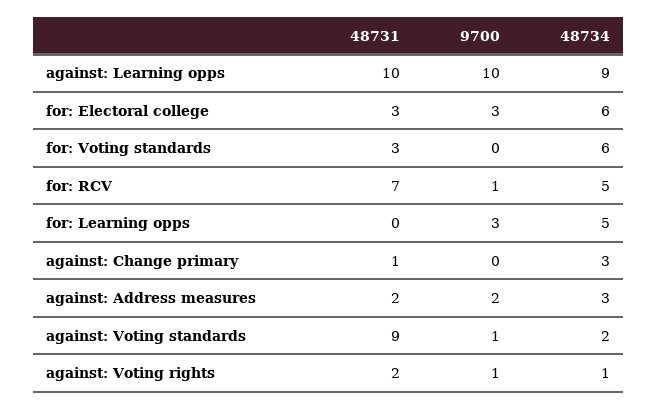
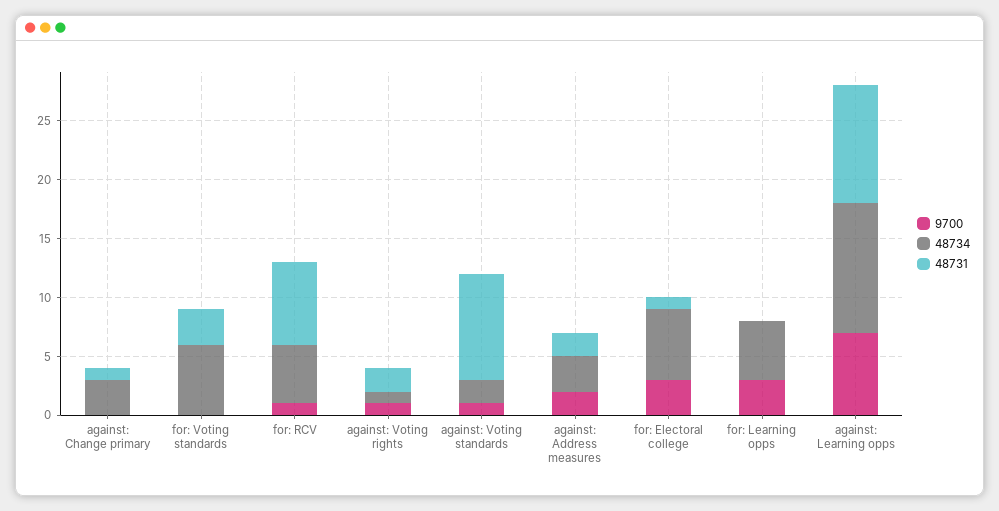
  {
    "48731": {
      "against: Learning opps": 10,
-     "for: Electoral college": 3,
+     "for: Electoral college": 1,
      "for: Voting standards": 3,
      "for: RCV": 7,
      "for: Learning opps": 0,
      "against: Change primary": 1,
      "against: Address measures": 2,
      "against: Voting standards": 9,
      "against: Voting rights": 2
    },
    "9700": {
-     "against: Learning opps": 10,
+     "against: Learning opps": 7,
      "for: Electoral college": 3,
      "for: Voting standards": 0,
      "for: RCV": 1,
      "for: Learning opps": 3,
      "against: Change primary": 0,
      "against: Address measures": 2,
      "against: Voting standards": 1,
      "against: Voting rights": 1
    },
    "48734": {
-     "against: Learning opps": 9,
+     "against: Learning opps": 11,
      "for: Electoral college": 6,
      "for: Voting standards": 6,
      "for: RCV": 5,
      "for: Learning opps": 5,
      "against: Change primary": 3,
      "against: Address measures": 3,
      "against: Voting standards": 2,
      "against: Voting rights": 1
    }
  }

